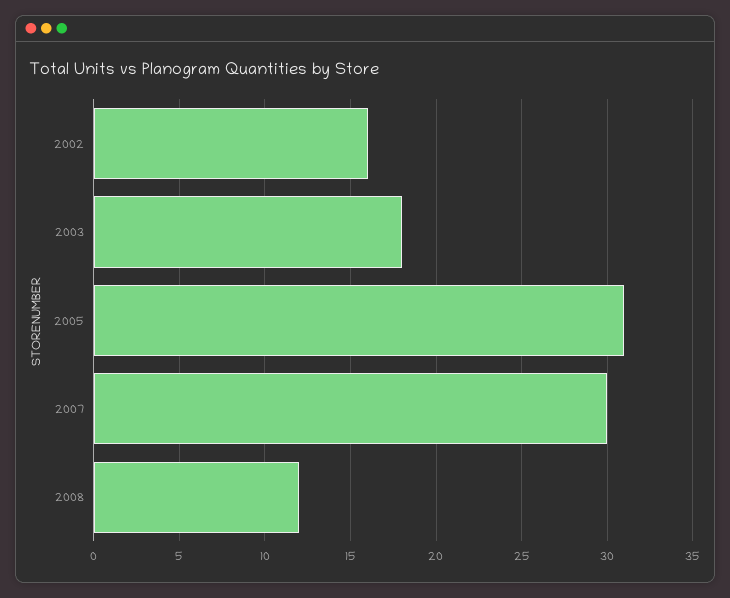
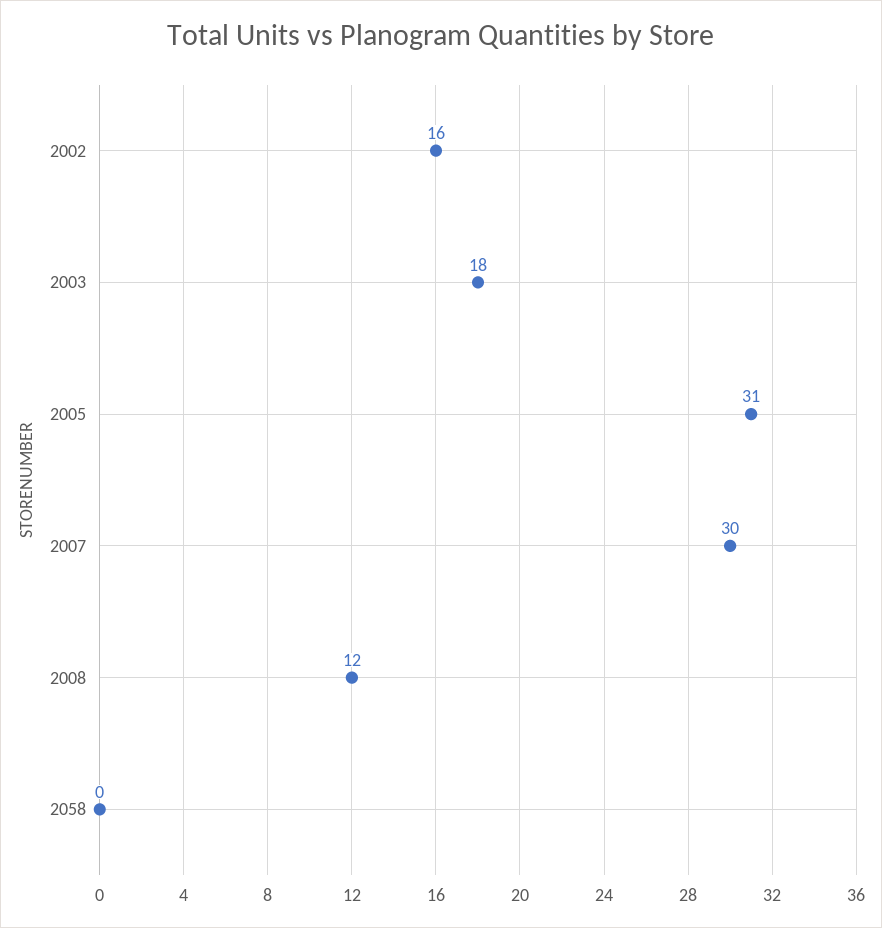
  {
    "2002": 16,
    "2003": 18,
    "2005": 31,
    "2007": 30,
-   "2008": 12
+   "2008": 12,
+   "2058": 0
  }

